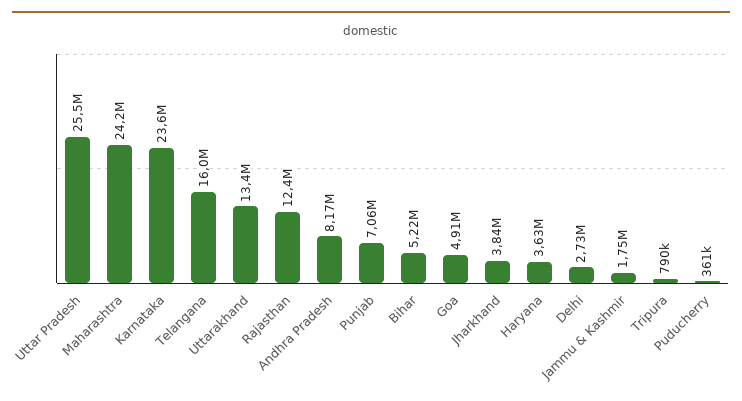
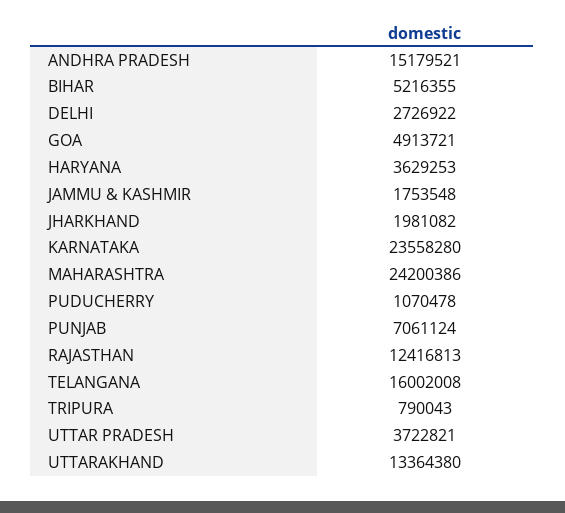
  {
-   "Uttar Pradesh": 25500000,
+   "Uttar Pradesh": 3722821,
    "Maharashtra": 24200386,
    "Karnataka": 23558280,
    "Telangana": 16002008,
    "Uttarakhand": 13364380,
    "Rajasthan": 12416813,
-   "Andhra Pradesh": 8170000,
+   "Andhra Pradesh": 15179521,
    "Punjab": 7061124,
    "Bihar": 5216355,
    "Goa": 4913721,
-   "Jharkhand": 3840000,
+   "Jharkhand": 1981082,
    "Haryana": 3629253,
    "Delhi": 2726922,
    "Jammu & Kashmir": 1753548,
    "Tripura": 790043,
-   "Puducherry": 361000
+   "Puducherry": 1070478
  }

